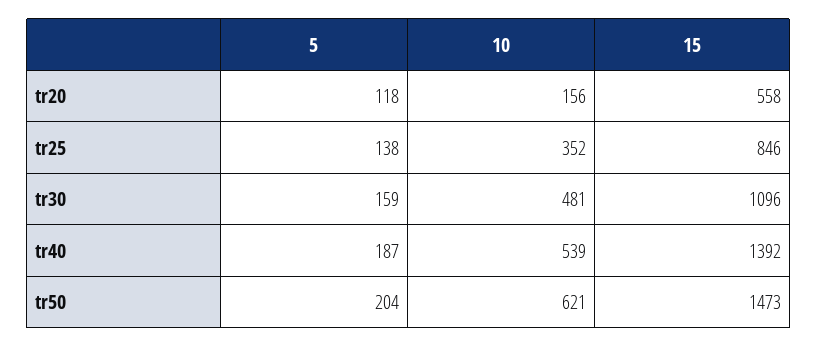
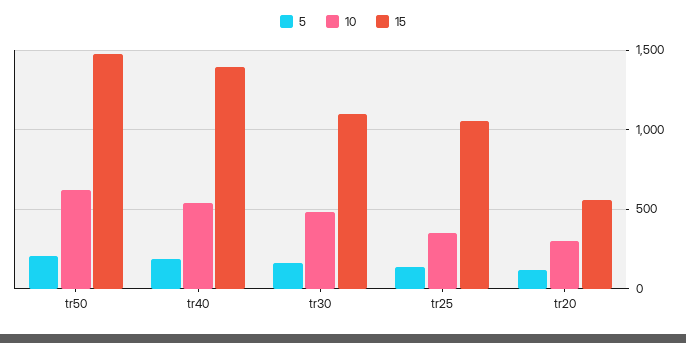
  {
    "5": {
      "tr20": 118,
      "tr25": 138,
      "tr30": 159,
      "tr40": 187,
      "tr50": 204
    },
    "10": {
-     "tr20": 156,
+     "tr20": 300,
      "tr25": 352,
      "tr30": 481,
      "tr40": 539,
      "tr50": 621
    },
    "15": {
      "tr20": 558,
-     "tr25": 846,
+     "tr25": 1050,
      "tr30": 1096,
      "tr40": 1392,
      "tr50": 1473
    }
  }

